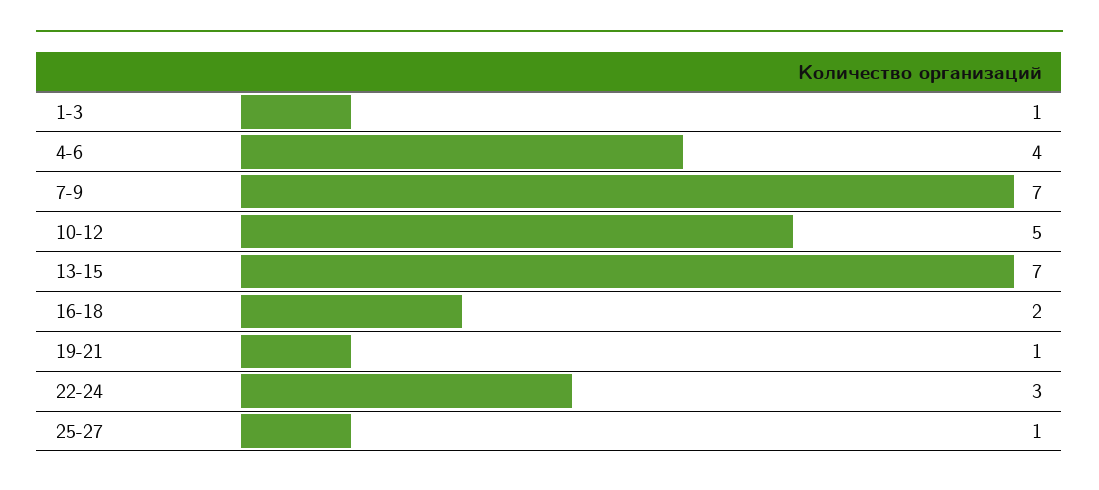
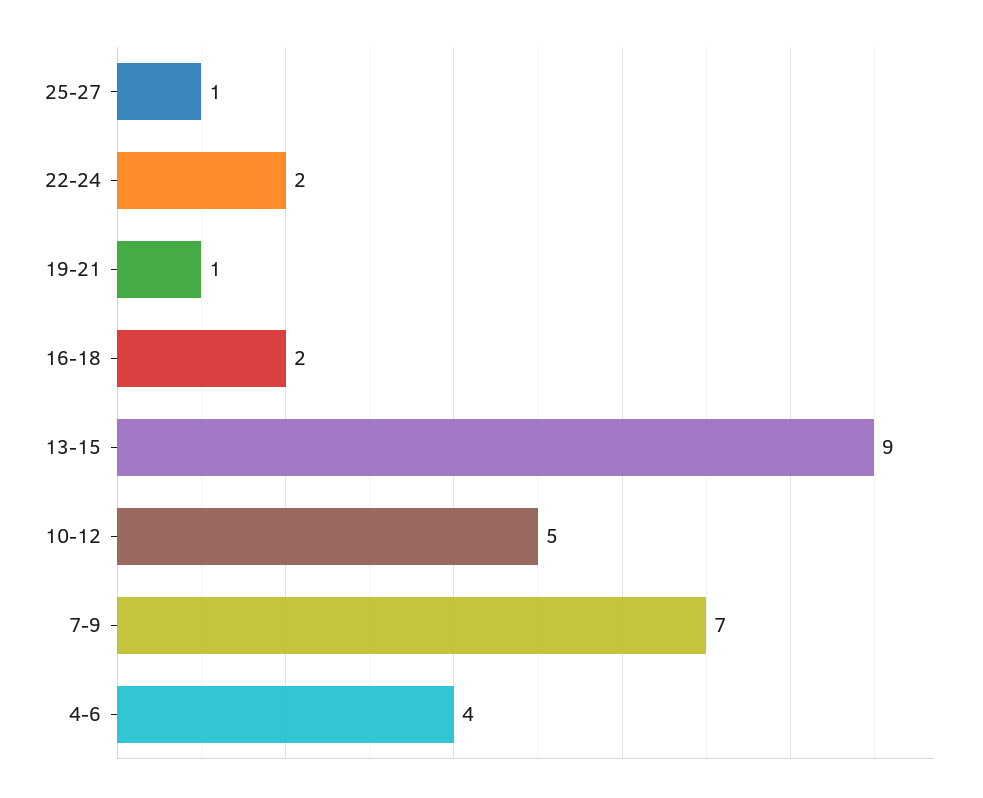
  {
-   "1-3": 1,
    "4-6": 4,
    "7-9": 7,
    "10-12": 5,
-   "13-15": 7,
+   "13-15": 9,
    "16-18": 2,
    "19-21": 1,
-   "22-24": 3,
+   "22-24": 2,
    "25-27": 1
  }

